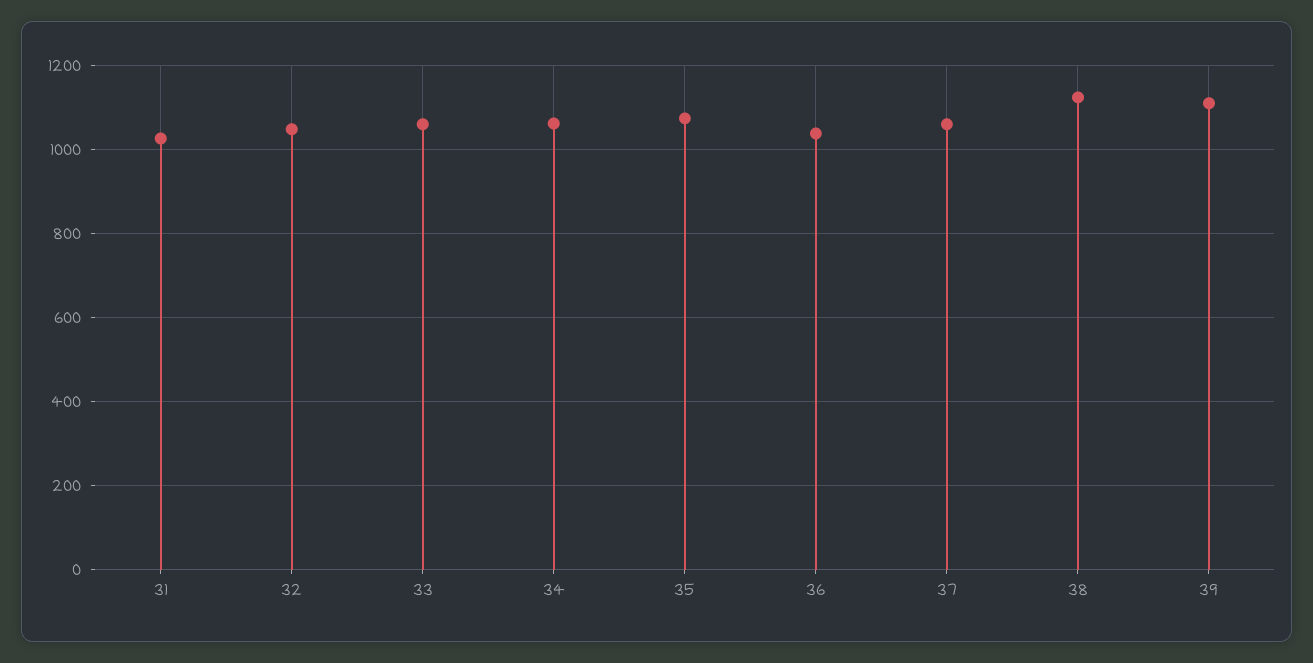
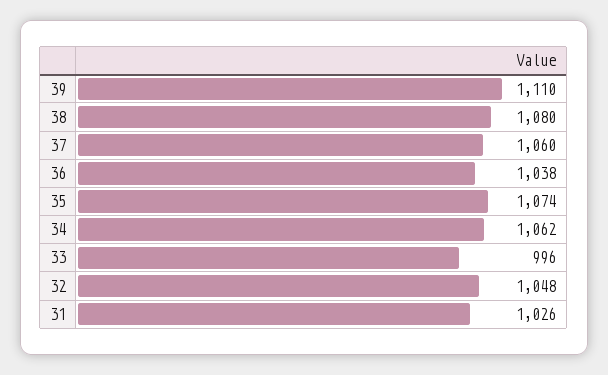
  {
    "31": 1026,
    "32": 1048,
-   "33": 1060,
+   "33": 996,
    "34": 1062,
    "35": 1074,
    "36": 1038,
    "37": 1060,
-   "38": 1120,
+   "38": 1080,
    "39": 1110
  }

